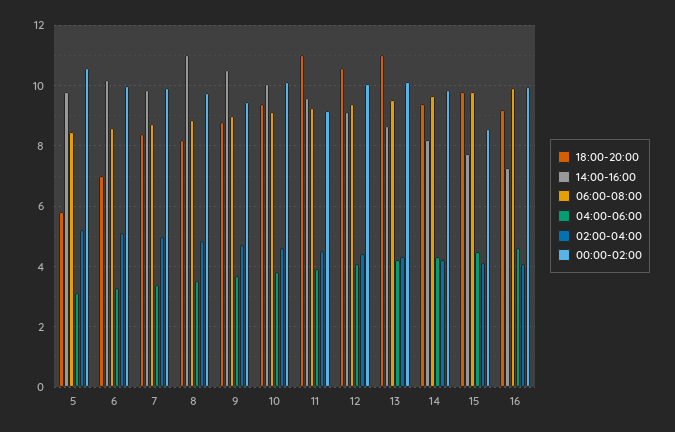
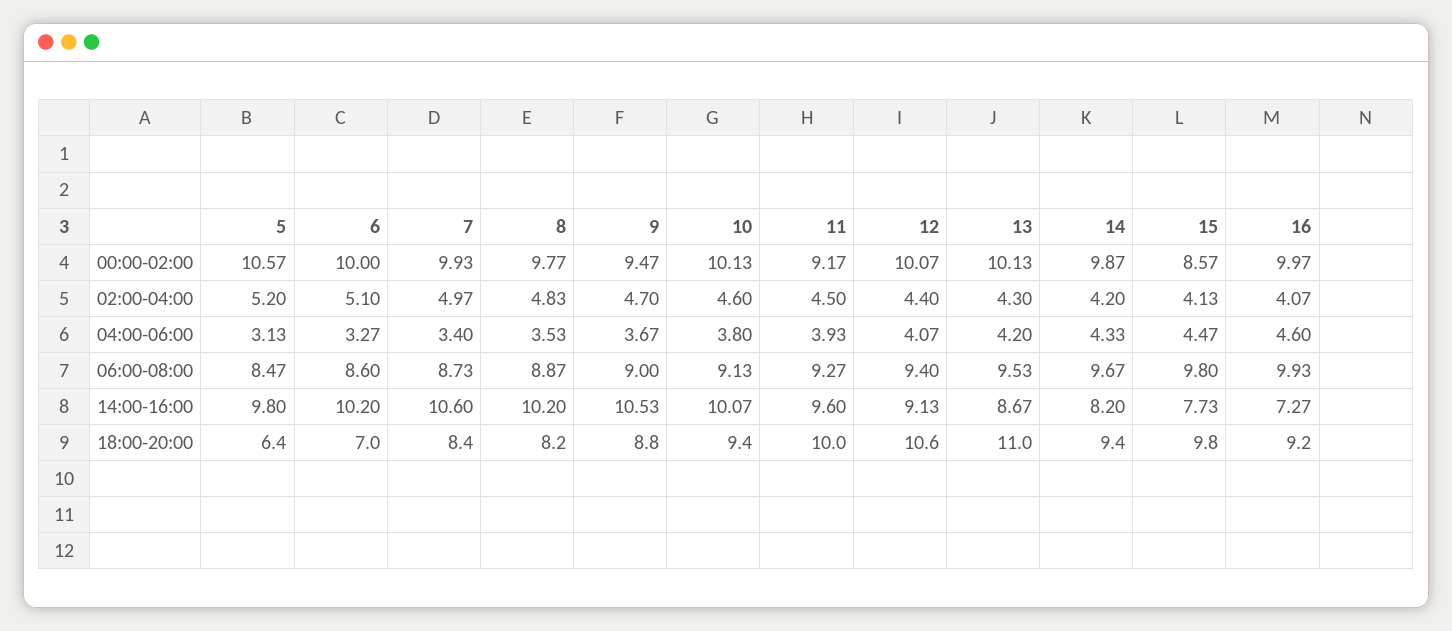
  {
    "18:00-20:00": {
-     "5": 5.8,
+     "5": 6.4,
      "6": 7,
      "7": 8.4,
      "8": 8.2,
      "9": 8.8,
      "10": 9.4,
-     "11": 11,
+     "11": 10,
      "12": 10.6,
      "13": 11,
      "14": 9.4,
      "15": 9.8,
      "16": 9.2
    },
    "14:00-16:00": {
      "5": 9.8,
      "6": 10.2,
-     "7": 9.8,
+     "7": 10.6,
-     "8": 11,
+     "8": 10.2,
      "9": 10.53,
      "10": 10.07,
      "11": 9.6,
      "12": 9.13,
      "13": 8.67,
      "14": 8.2,
      "15": 7.73,
      "16": 7.27
    },
    "06:00-08:00": {
      "5": 8.47,
      "6": 8.6,
      "7": 8.73,
      "8": 8.87,
      "9": 9,
      "10": 9.13,
      "11": 9.27,
      "12": 9.4,
      "13": 9.53,
      "14": 9.67,
      "15": 9.8,
      "16": 9.93
    },
    "04:00-06:00": {
      "5": 3.13,
      "6": 3.27,
      "7": 3.4,
      "8": 3.53,
      "9": 3.67,
      "10": 3.8,
      "11": 3.93,
      "12": 4.07,
      "13": 4.2,
      "14": 4.33,
      "15": 4.47,
      "16": 4.6
    },
    "02:00-04:00": {
      "5": 5.2,
      "6": 5.1,
      "7": 4.97,
      "8": 4.83,
      "9": 4.7,
      "10": 4.6,
      "11": 4.5,
      "12": 4.4,
      "13": 4.3,
      "14": 4.2,
      "15": 4.13,
      "16": 4.07
    },
    "00:00-02:00": {
      "5": 10.57,
      "6": 10,
      "7": 9.93,
      "8": 9.77,
      "9": 9.47,
      "10": 10.13,
      "11": 9.17,
      "12": 10.07,
      "13": 10.13,
      "14": 9.87,
      "15": 8.57,
      "16": 9.97
    }
  }

